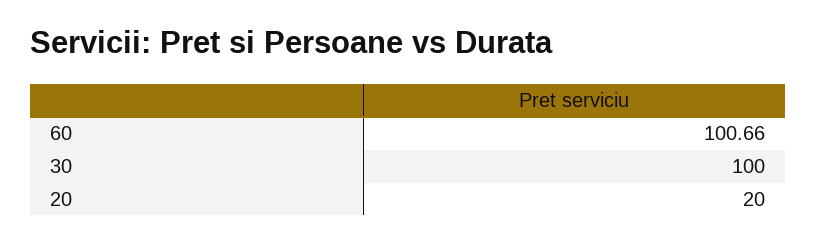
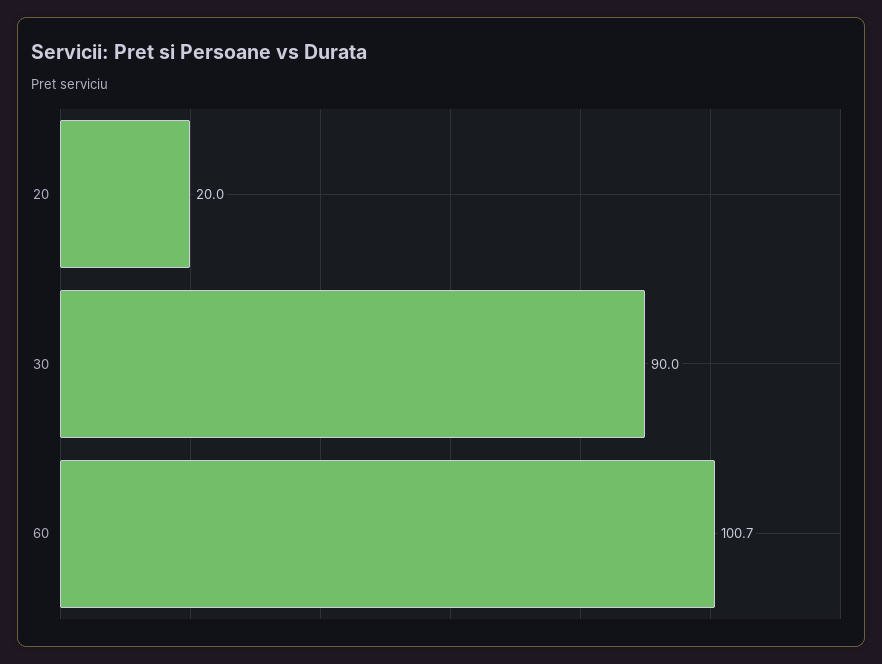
  {
    "60": 100.66,
-   "30": 100,
+   "30": 90,
    "20": 20
  }

